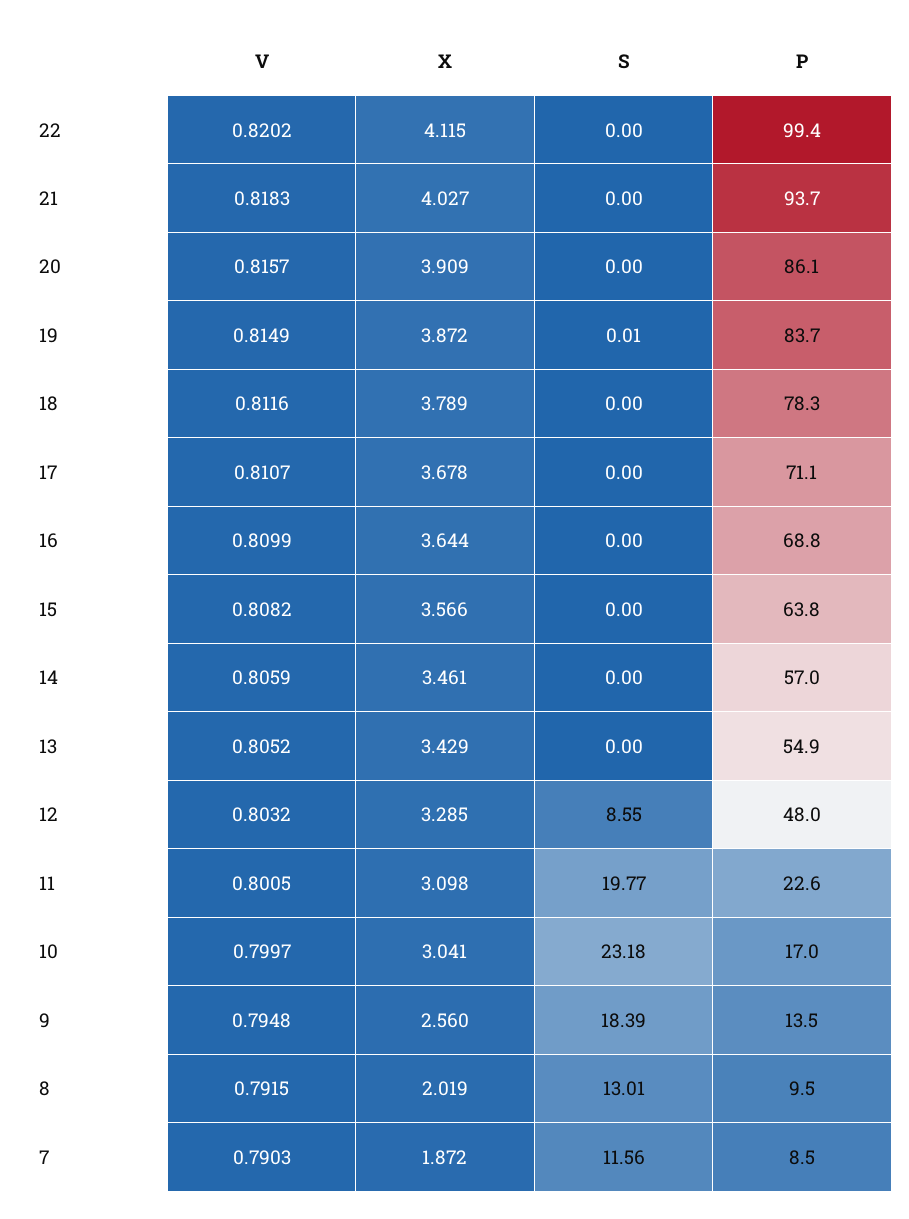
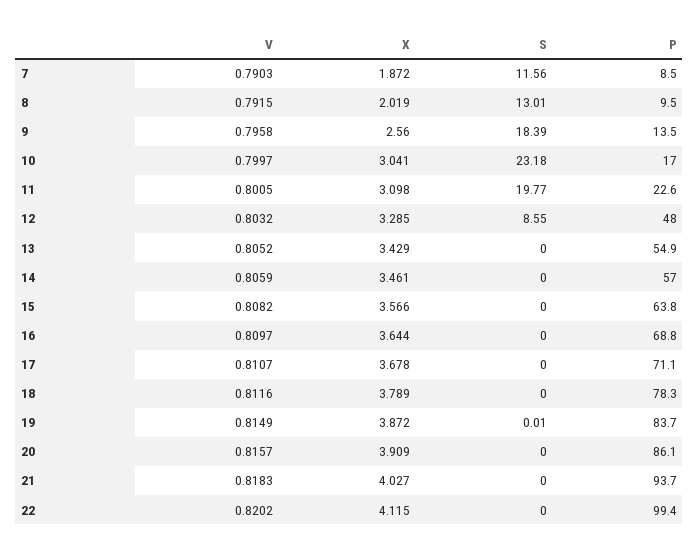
  {
    "V": {
      "22": 0.8202,
      "21": 0.8183,
      "20": 0.8157,
      "19": 0.8149,
      "18": 0.8116,
      "17": 0.8107,
-     "16": 0.8099,
+     "16": 0.8097,
      "15": 0.8082,
      "14": 0.8059,
      "13": 0.8052,
      "12": 0.8032,
      "11": 0.8005,
      "10": 0.7997,
-     "9": 0.7948,
+     "9": 0.7958,
      "8": 0.7915,
      "7": 0.7903
    },
    "X": {
      "22": 4.115,
      "21": 4.027,
      "20": 3.909,
      "19": 3.872,
      "18": 3.789,
      "17": 3.678,
      "16": 3.644,
      "15": 3.566,
      "14": 3.461,
      "13": 3.429,
      "12": 3.285,
      "11": 3.098,
      "10": 3.041,
      "9": 2.56,
      "8": 2.019,
      "7": 1.872
    },
    "S": {
      "22": 0,
      "21": 0,
      "20": 0,
      "19": 0.01,
      "18": 0,
      "17": 0,
      "16": 0,
      "15": 0,
      "14": 0,
      "13": 0,
      "12": 8.55,
      "11": 19.77,
      "10": 23.18,
      "9": 18.39,
      "8": 13.01,
      "7": 11.56
    },
    "P": {
      "22": 99.4,
      "21": 93.7,
      "20": 86.1,
      "19": 83.7,
      "18": 78.3,
      "17": 71.1,
      "16": 68.8,
      "15": 63.8,
      "14": 57,
      "13": 54.9,
      "12": 48,
      "11": 22.6,
      "10": 17,
      "9": 13.5,
      "8": 9.5,
      "7": 8.5
    }
  }

